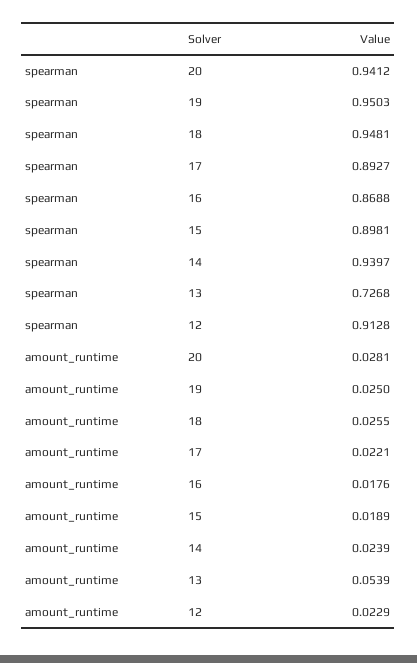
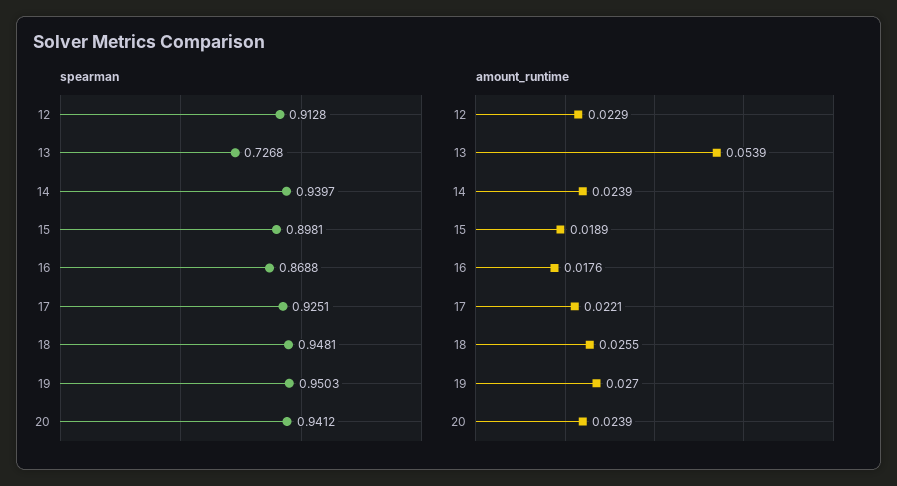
  {
    "spearman": {
      "20": 0.9412,
      "19": 0.9503,
      "18": 0.9481,
-     "17": 0.8927,
+     "17": 0.9251,
      "16": 0.8688,
      "15": 0.8981,
      "14": 0.9397,
      "13": 0.7268,
      "12": 0.9128
    },
    "amount_runtime": {
-     "20": 0.0281,
+     "20": 0.0239,
-     "19": 0.025,
+     "19": 0.027,
      "18": 0.0255,
      "17": 0.0221,
      "16": 0.0176,
      "15": 0.0189,
      "14": 0.0239,
      "13": 0.0539,
      "12": 0.0229
    }
  }

